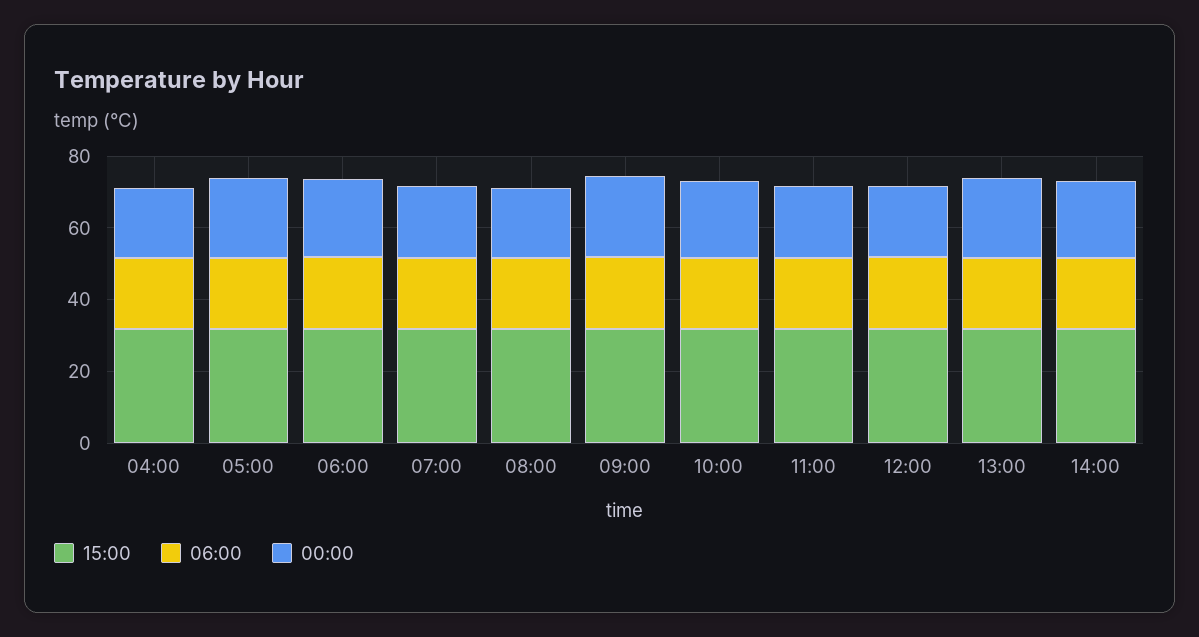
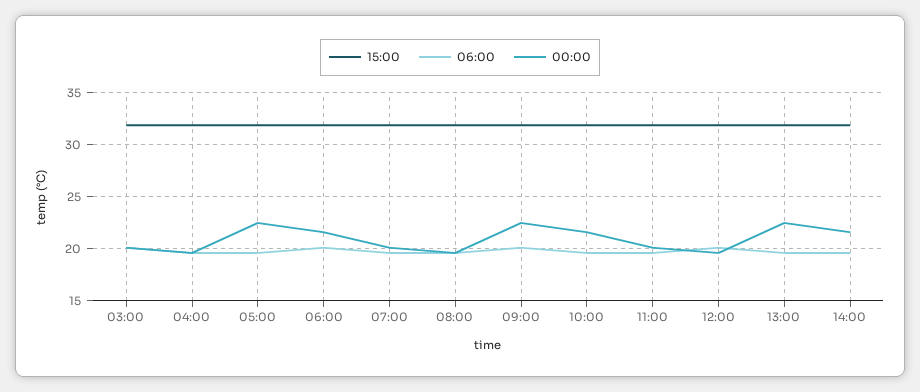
  {
    "15:00": {
      "04:00": 32,
      "05:00": 32,
      "06:00": 32,
      "07:00": 32,
      "08:00": 32,
      "09:00": 32,
      "10:00": 32,
      "11:00": 32,
      "12:00": 32,
      "13:00": 32,
-     "14:00": 32
+     "14:00": 32,
+     "03:00": 32
    },
    "06:00": {
      "04:00": 20,
      "05:00": 20,
      "06:00": 20,
      "07:00": 20,
      "08:00": 20,
      "09:00": 20,
      "10:00": 20,
      "11:00": 20,
      "12:00": 20,
      "13:00": 20,
-     "14:00": 20
+     "14:00": 20,
+     "03:00": 20
    },
    "00:00": {
      "04:00": 20,
      "05:00": 23,
      "06:00": 22,
      "07:00": 20,
      "08:00": 20,
      "09:00": 23,
      "10:00": 22,
      "11:00": 20,
      "12:00": 20,
      "13:00": 23,
-     "14:00": 22
+     "14:00": 22,
+     "03:00": 20
    }
  }

